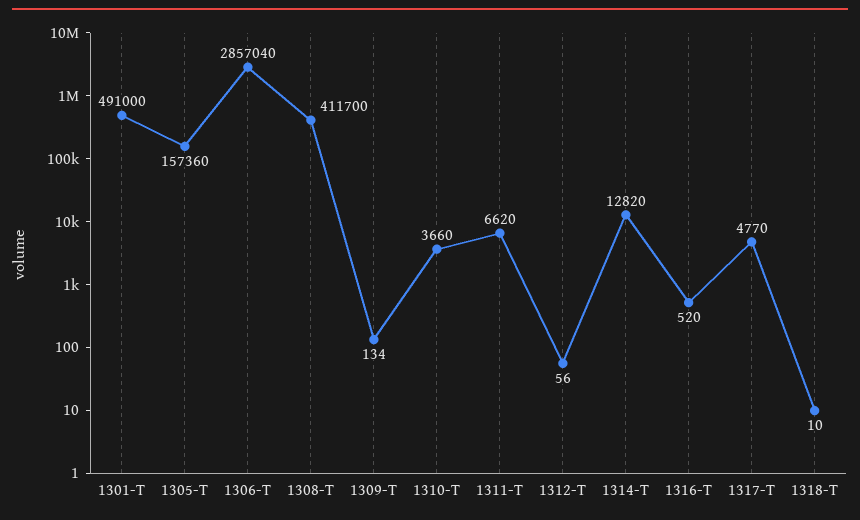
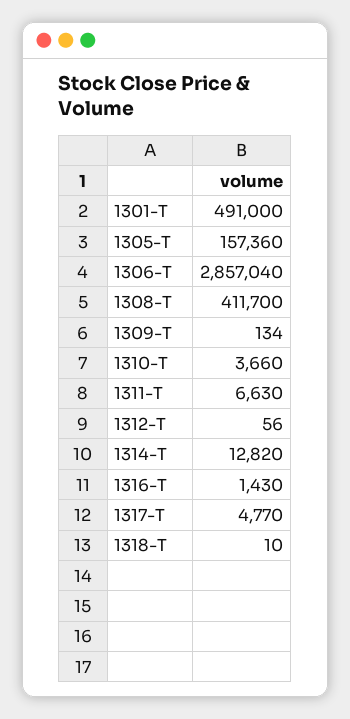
  {
    "1301-T": 491000,
    "1305-T": 157360,
    "1306-T": 2857040,
    "1308-T": 411700,
    "1309-T": 134,
    "1310-T": 3660,
-   "1311-T": 6620,
+   "1311-T": 6630,
    "1312-T": 56,
    "1314-T": 12820,
-   "1316-T": 520,
+   "1316-T": 1430,
    "1317-T": 4770,
    "1318-T": 10
  }

